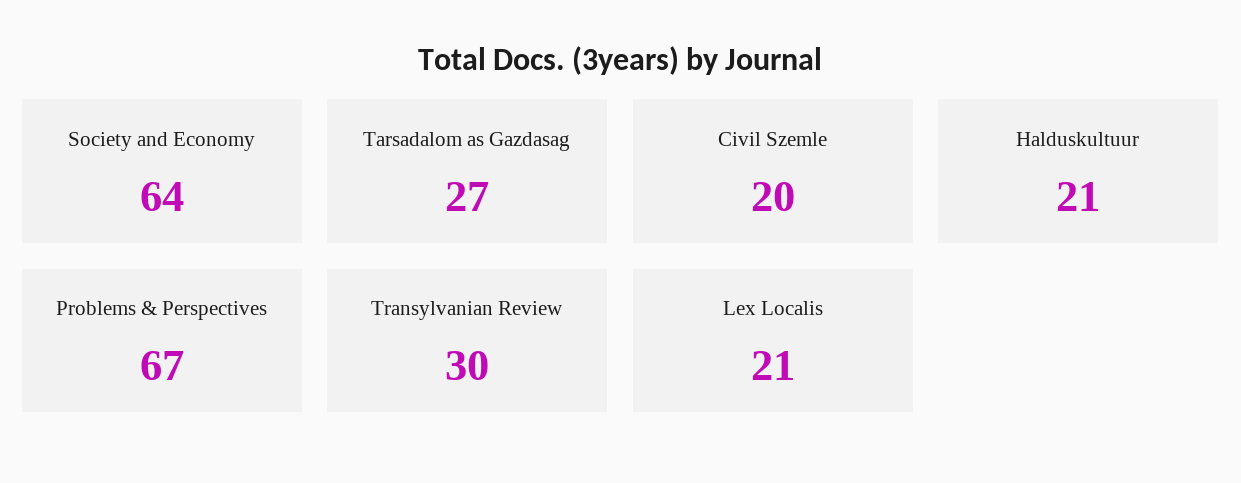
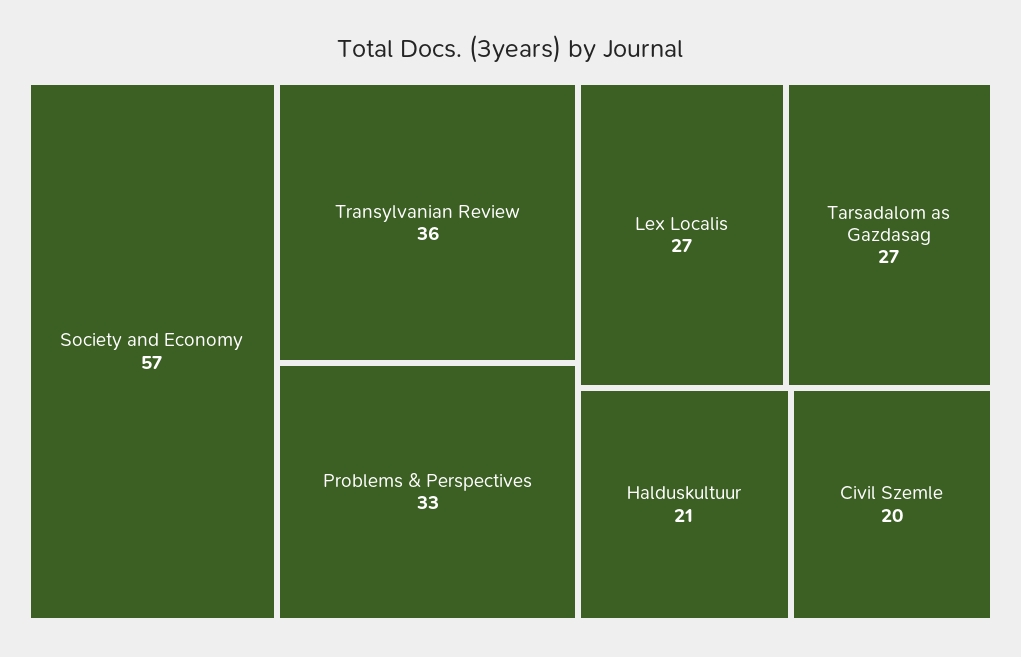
  {
-   "Society and Economy": 64,
+   "Society and Economy": 57,
    "Tarsadalom as Gazdasag": 27,
    "Civil Szemle": 20,
    "Halduskultuur": 21,
-   "Problems & Perspectives": 67,
+   "Problems & Perspectives": 33,
-   "Transylvanian Review": 30,
+   "Transylvanian Review": 36,
-   "Lex Localis": 21
+   "Lex Localis": 27
  }

